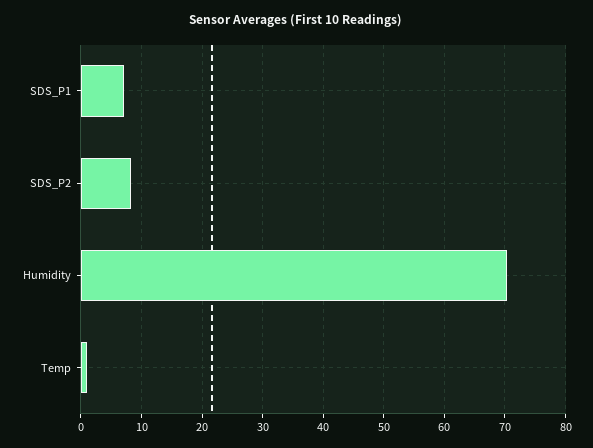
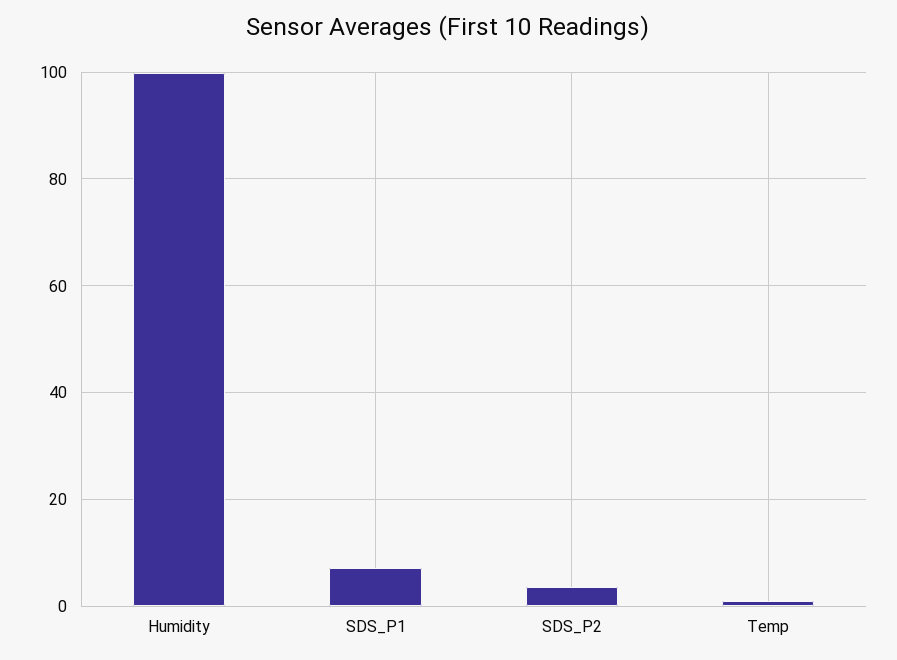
  {
    "SDS_P1": 7,
-   "SDS_P2": 8,
+   "SDS_P2": 4,
-   "Humidity": 70,
+   "Humidity": 100,
    "Temp": 1
  }

